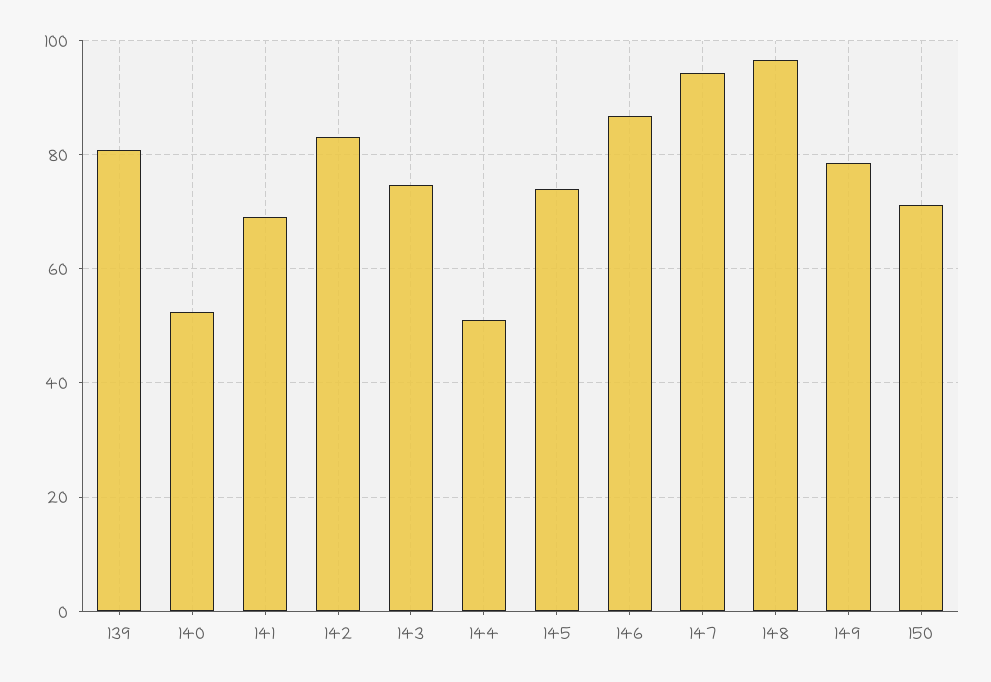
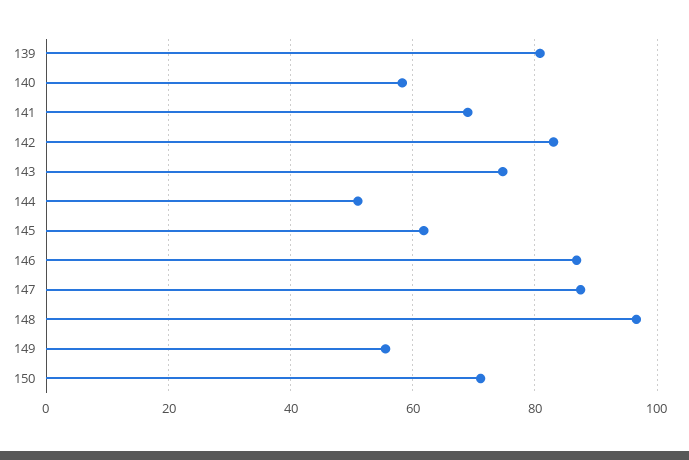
  {
    "139": 80,
-   "140": 52,
+   "140": 58,
    "141": 70,
    "142": 84,
    "143": 74,
    "144": 52,
-   "145": 74,
+   "145": 62,
    "146": 86,
-   "147": 94,
+   "147": 88,
    "148": 96,
-   "149": 78,
+   "149": 56,
    "150": 72
  }

